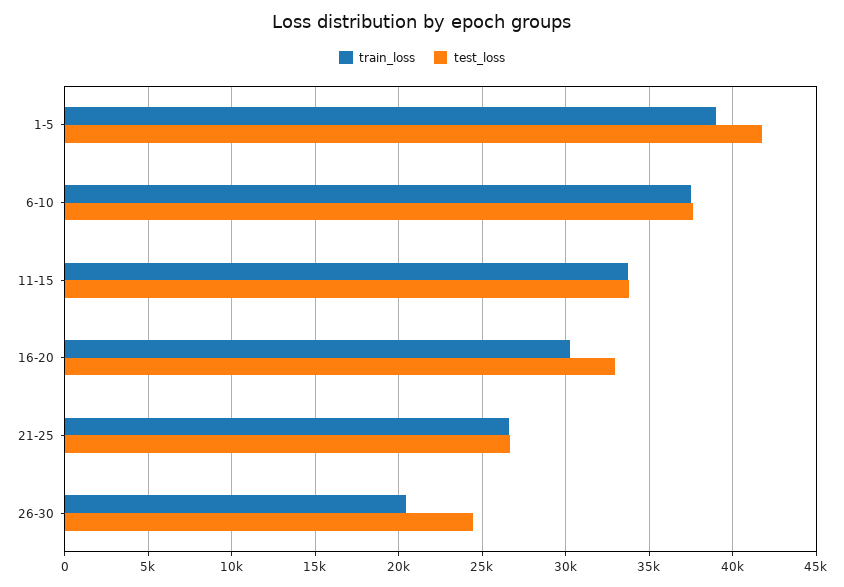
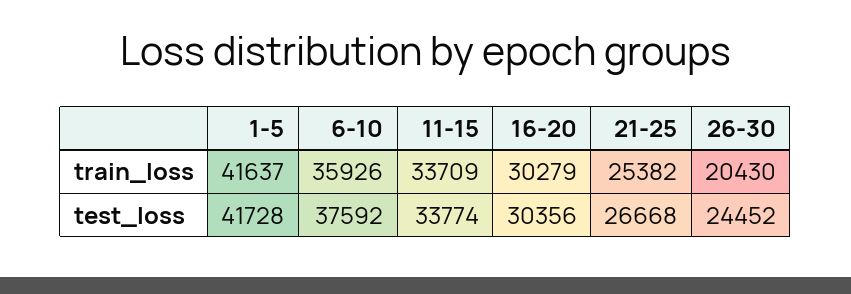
  {
    "train_loss": {
-     "1-5": 39000,
+     "1-5": 41637,
-     "6-10": 37500,
+     "6-10": 35926,
      "11-15": 33709,
      "16-20": 30279,
-     "21-25": 26500,
+     "21-25": 25382,
      "26-30": 20430
    },
    "test_loss": {
      "1-5": 41728,
      "6-10": 37592,
      "11-15": 33774,
-     "16-20": 33000,
+     "16-20": 30356,
      "21-25": 26668,
      "26-30": 24452
    }
  }

